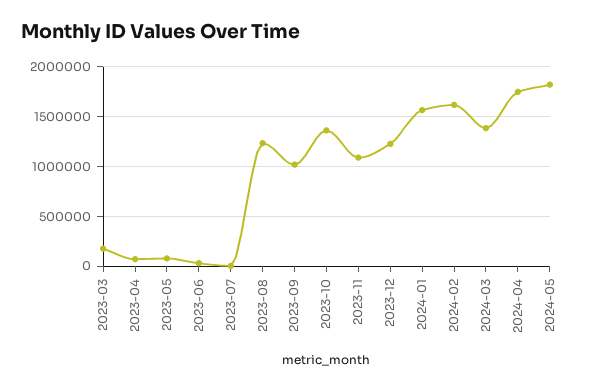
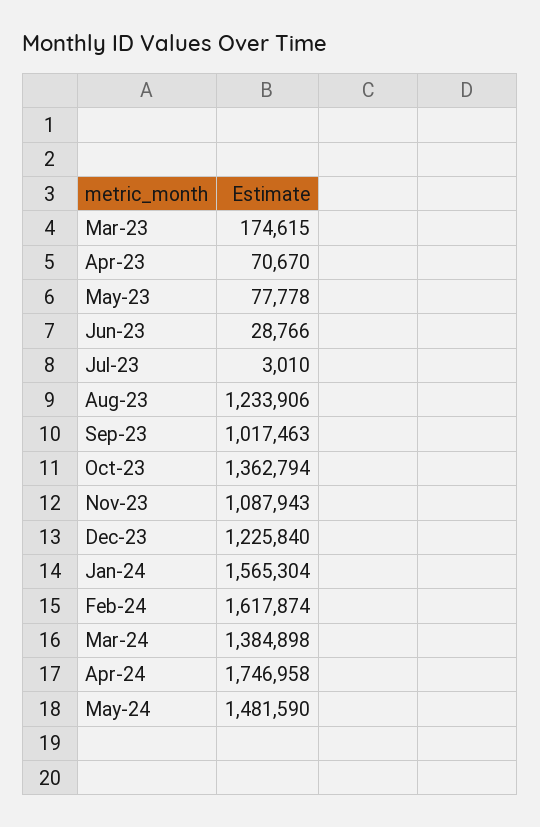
  {
    "2023-03": 174615,
    "2023-04": 70670,
    "2023-05": 77778,
    "2023-06": 28766,
    "2023-07": 3010,
    "2023-08": 1233906,
    "2023-09": 1017463,
    "2023-10": 1362794,
    "2023-11": 1087943,
    "2023-12": 1225840,
    "2024-01": 1565304,
    "2024-02": 1617874,
    "2024-03": 1384898,
    "2024-04": 1746958,
-   "2024-05": 1800000
+   "2024-05": 1481590
  }

